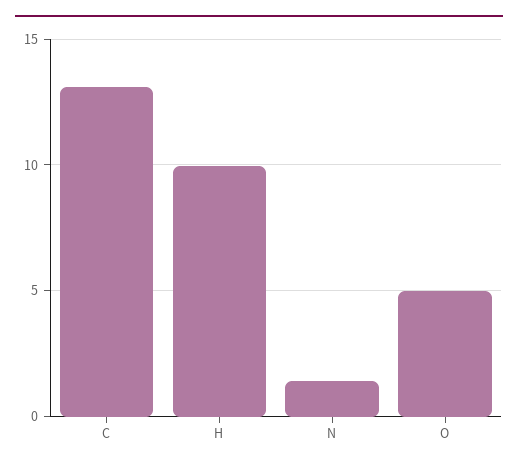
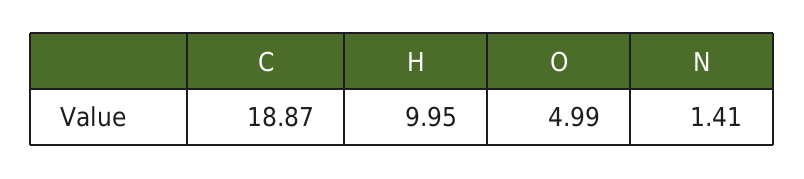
  {
-   "C": 13,
+   "C": 18.87,
    "H": 9.95,
    "N": 1.41,
    "O": 4.99
  }

